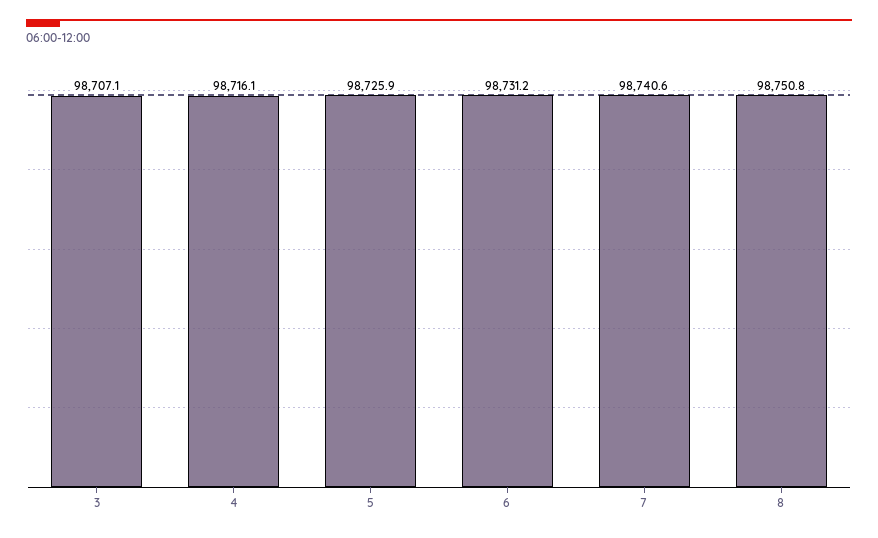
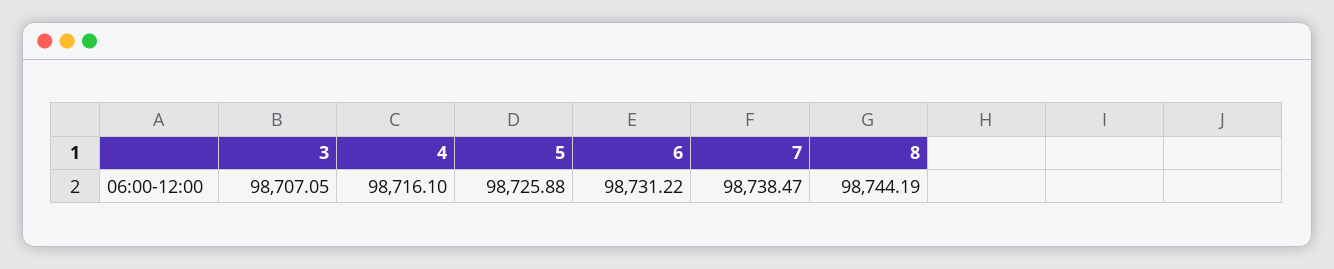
  {
    "3": 98707.05,
    "4": 98716.1,
    "5": 98725.88,
    "6": 98731.22,
-   "7": 98740.6,
+   "7": 98738.47,
-   "8": 98750.8
+   "8": 98744.19
  }

